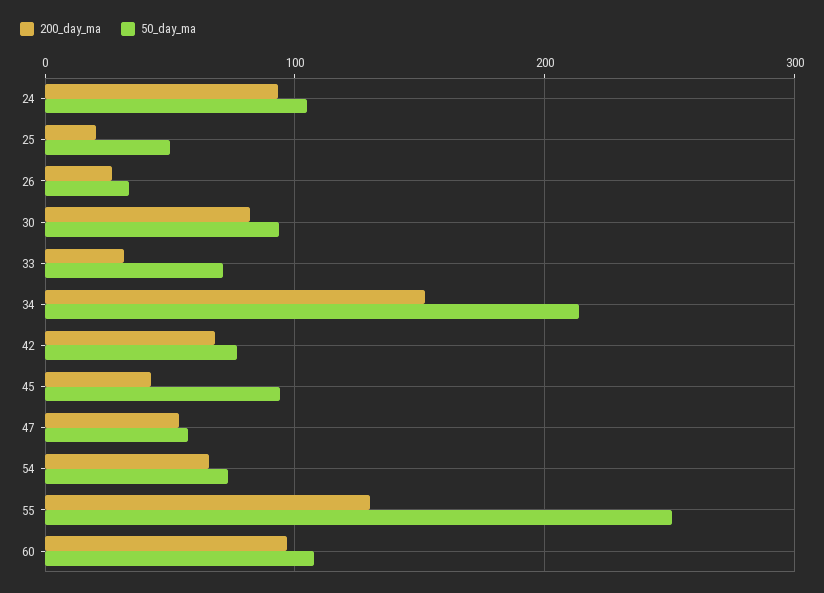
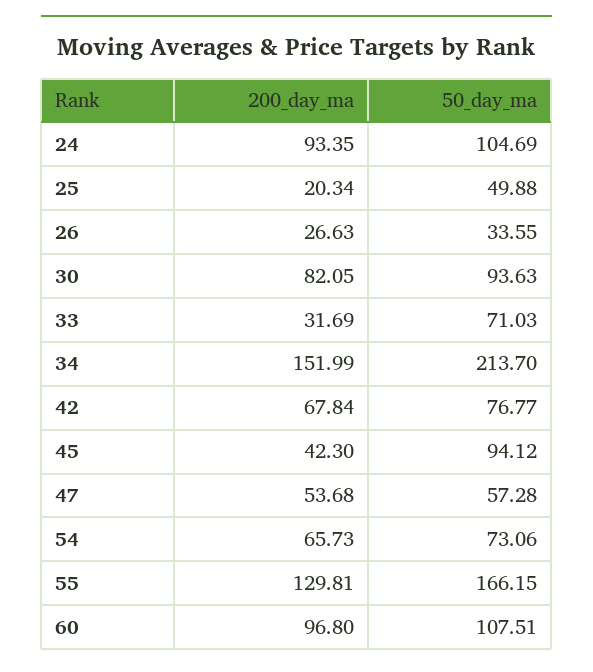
  {
    "200_day_ma": {
      "24": 93.35,
      "25": 20.34,
      "26": 26.63,
      "30": 82.05,
      "33": 31.69,
      "34": 151.99,
      "42": 67.84,
      "45": 42.3,
      "47": 53.68,
      "54": 65.73,
      "55": 129.81,
      "60": 96.8
    },
    "50_day_ma": {
      "24": 104.69,
      "25": 49.88,
      "26": 33.55,
      "30": 93.63,
      "33": 71.03,
      "34": 213.7,
      "42": 76.77,
      "45": 94.12,
      "47": 57.28,
      "54": 73.06,
-     "55": 250,
+     "55": 166.15,
      "60": 107.51
    }
  }

